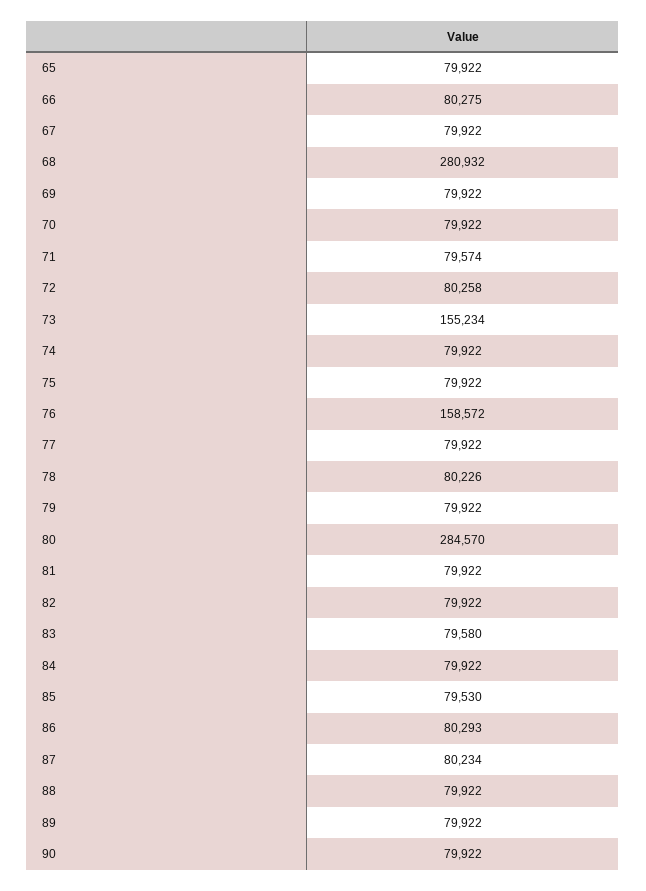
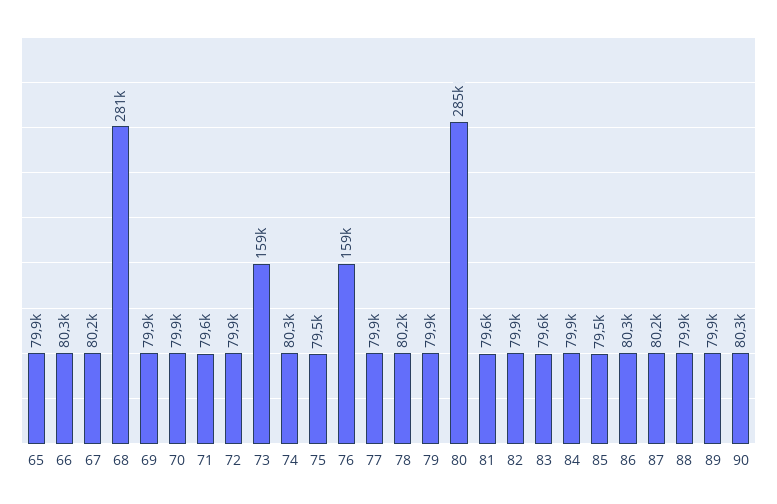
  {
    "65": 79922,
    "66": 80275,
-   "67": 79922,
+   "67": 80200,
    "68": 280932,
    "69": 79922,
    "70": 79922,
    "71": 79574,
-   "72": 80258,
+   "72": 79900,
-   "73": 155234,
+   "73": 159000,
-   "74": 79922,
+   "74": 80300,
-   "75": 79922,
+   "75": 79500,
    "76": 158572,
    "77": 79922,
    "78": 80226,
    "79": 79922,
    "80": 284570,
-   "81": 79922,
+   "81": 79600,
    "82": 79922,
    "83": 79580,
    "84": 79922,
    "85": 79530,
    "86": 80293,
    "87": 80234,
    "88": 79922,
    "89": 79922,
-   "90": 79922
+   "90": 80300
  }

